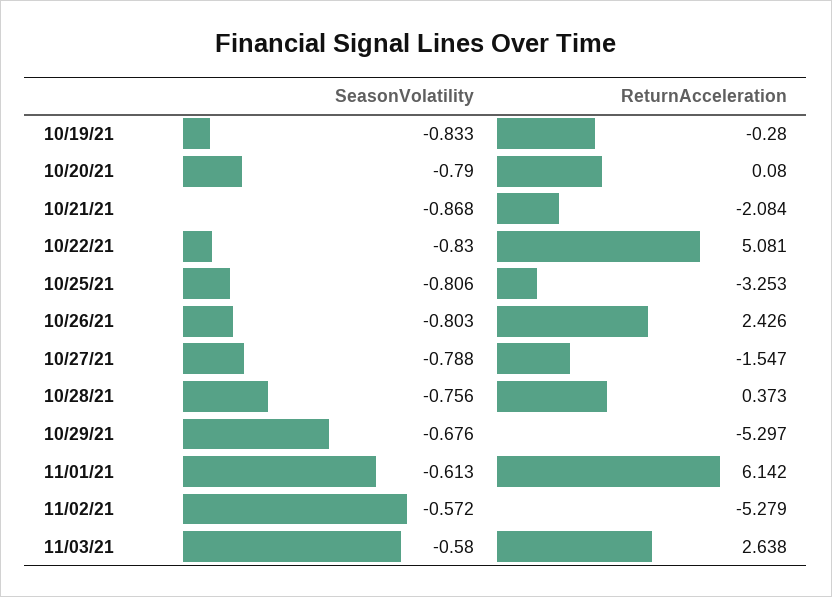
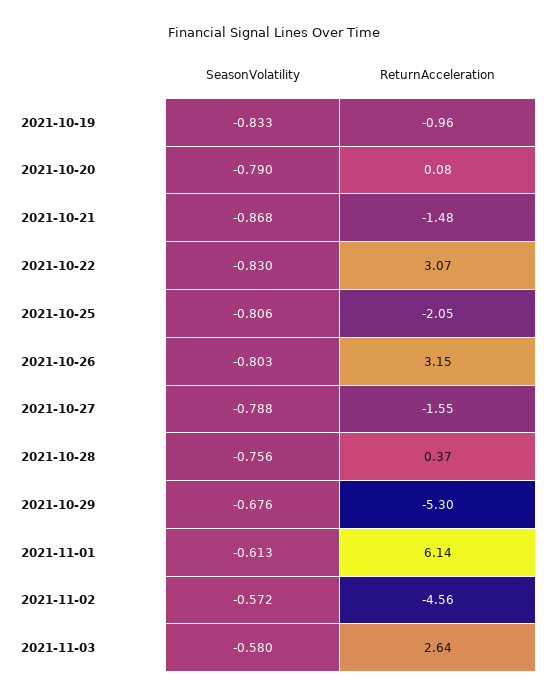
  {
    "SeasonVolatility": {
      "10/19/21": -0.833,
      "10/20/21": -0.79,
      "10/21/21": -0.868,
      "10/22/21": -0.83,
      "10/25/21": -0.806,
      "10/26/21": -0.803,
      "10/27/21": -0.788,
      "10/28/21": -0.756,
      "10/29/21": -0.676,
      "11/01/21": -0.613,
      "11/02/21": -0.572,
      "11/03/21": -0.58
    },
    "ReturnAcceleration": {
-     "10/19/21": -0.28,
+     "10/19/21": -0.96,
      "10/20/21": 0.08,
-     "10/21/21": -2.084,
+     "10/21/21": -1.48,
-     "10/22/21": 5.081,
+     "10/22/21": 3.07,
-     "10/25/21": -3.253,
+     "10/25/21": -2.05,
-     "10/26/21": 2.426,
+     "10/26/21": 3.15,
      "10/27/21": -1.547,
      "10/28/21": 0.373,
      "10/29/21": -5.297,
      "11/01/21": 6.142,
-     "11/02/21": -5.279,
+     "11/02/21": -4.56,
      "11/03/21": 2.638
    }
  }

